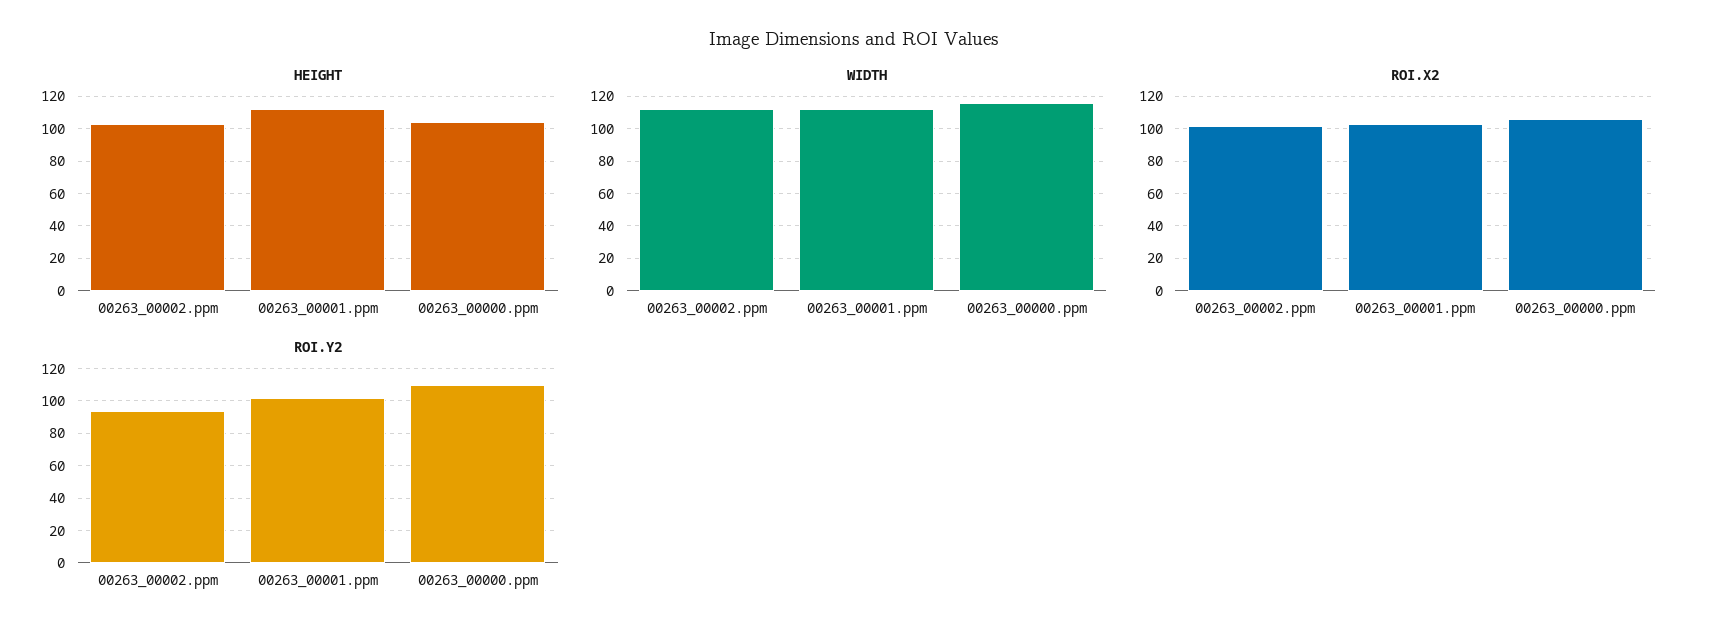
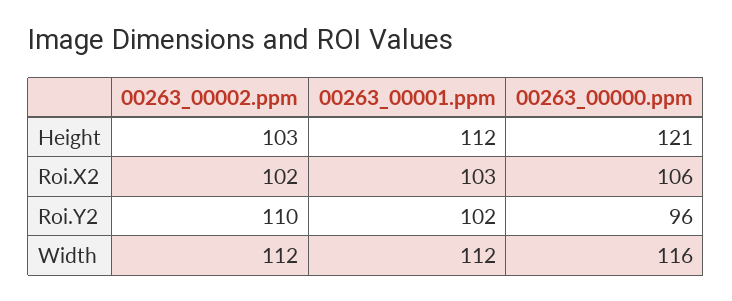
  {
    "HEIGHT": {
      "00263_00002.ppm": 103,
      "00263_00001.ppm": 112,
-     "00263_00000.ppm": 105
+     "00263_00000.ppm": 121
    },
    "WIDTH": {
      "00263_00002.ppm": 112,
      "00263_00001.ppm": 112,
      "00263_00000.ppm": 116
    },
    "ROI.X2": {
      "00263_00002.ppm": 102,
      "00263_00001.ppm": 103,
      "00263_00000.ppm": 106
    },
    "ROI.Y2": {
-     "00263_00002.ppm": 95,
+     "00263_00002.ppm": 110,
      "00263_00001.ppm": 102,
-     "00263_00000.ppm": 110
+     "00263_00000.ppm": 96
    }
  }

